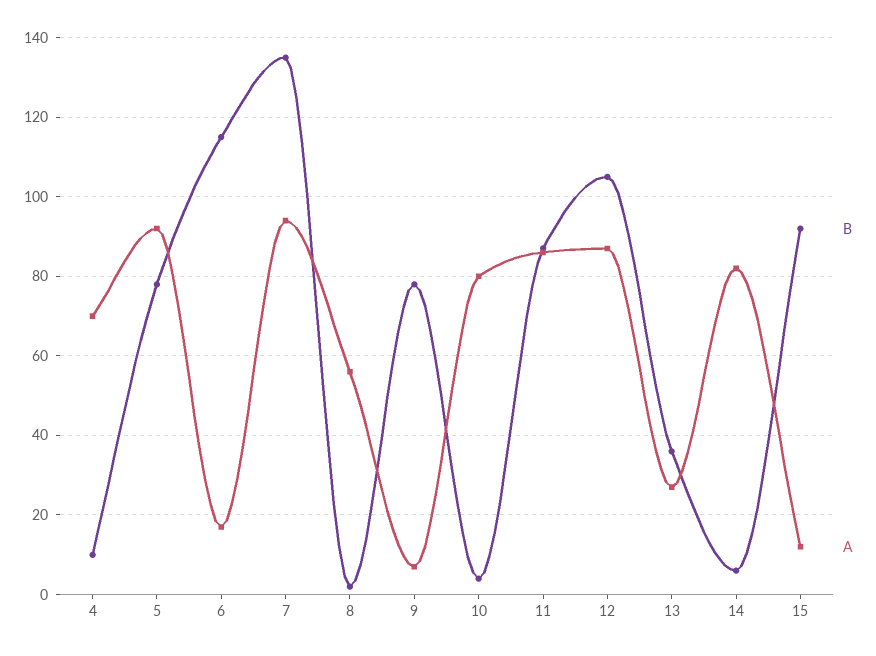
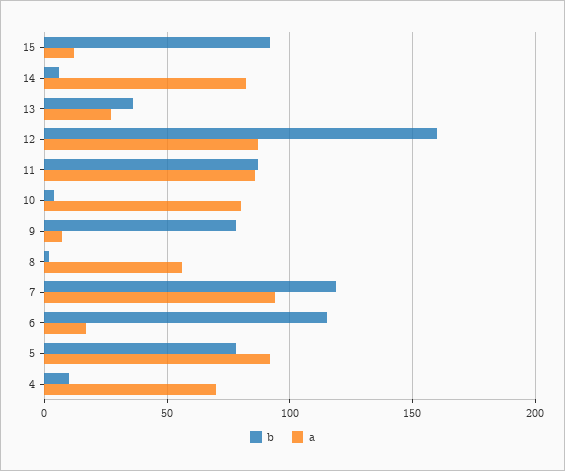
  {
    "B": {
      "4": 10,
      "5": 80,
      "6": 115,
-     "7": 135,
+     "7": 120,
      "8": 0,
      "9": 80,
      "10": 5,
      "11": 85,
-     "12": 105,
+     "12": 160,
      "13": 35,
      "14": 5,
      "15": 90
    },
    "A": {
      "4": 70,
      "5": 90,
      "6": 15,
      "7": 95,
      "8": 55,
      "9": 5,
      "10": 80,
      "11": 85,
      "12": 85,
      "13": 25,
      "14": 80,
      "15": 10
    }
  }

